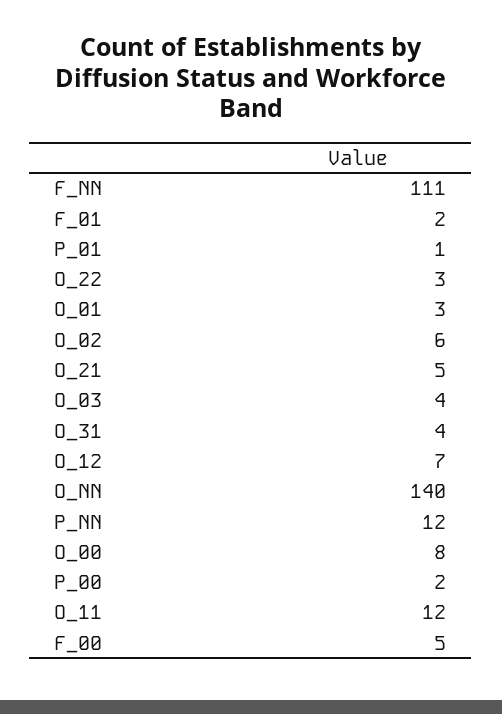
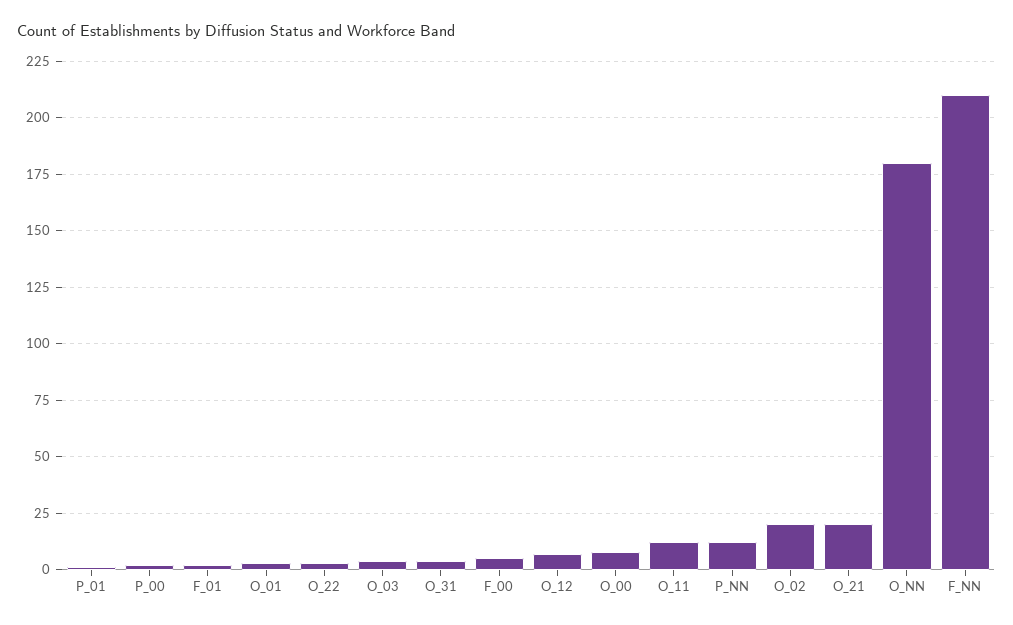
  {
-   "F_NN": 111,
+   "F_NN": 210,
    "F_01": 2,
    "P_01": 1,
    "O_22": 3,
    "O_01": 3,
-   "O_02": 6,
+   "O_02": 20,
-   "O_21": 5,
+   "O_21": 20,
    "O_03": 4,
    "O_31": 4,
    "O_12": 7,
-   "O_NN": 140,
+   "O_NN": 180,
    "P_NN": 12,
    "O_00": 8,
    "P_00": 2,
    "O_11": 12,
    "F_00": 5
  }

